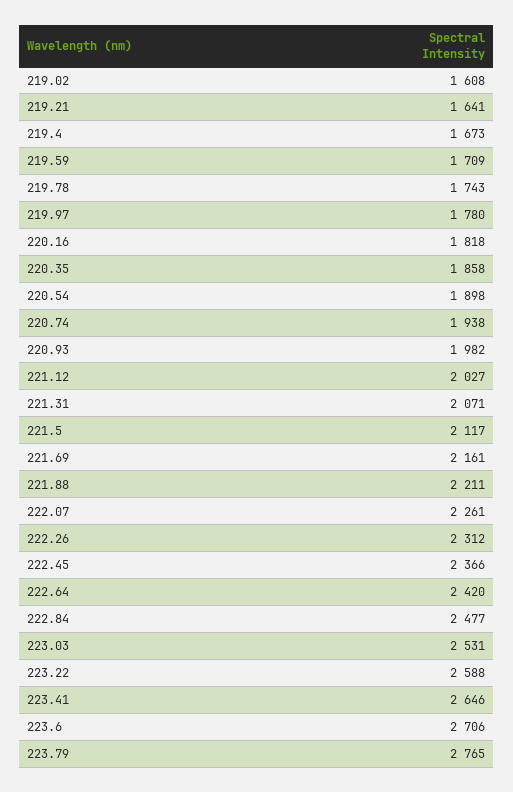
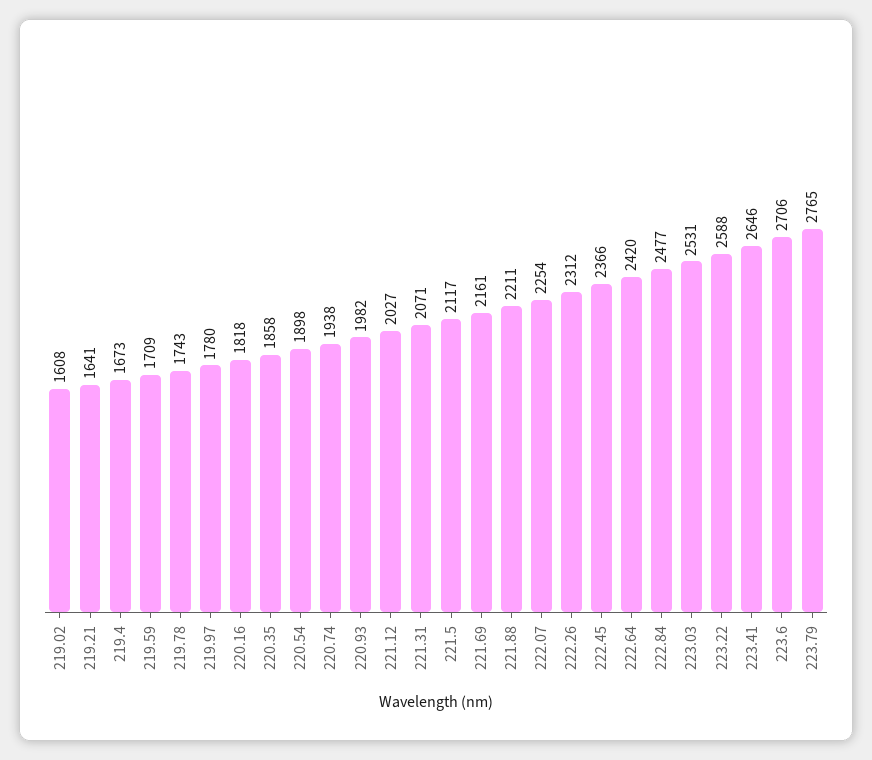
  {
    "219.02": 1608,
    "219.21": 1641,
    "219.4": 1673,
    "219.59": 1709,
    "219.78": 1743,
    "219.97": 1780,
    "220.16": 1818,
    "220.35": 1858,
    "220.54": 1898,
    "220.74": 1938,
    "220.93": 1982,
    "221.12": 2027,
    "221.31": 2071,
    "221.5": 2117,
    "221.69": 2161,
    "221.88": 2211,
-   "222.07": 2261,
+   "222.07": 2254,
    "222.26": 2312,
    "222.45": 2366,
    "222.64": 2420,
    "222.84": 2477,
    "223.03": 2531,
    "223.22": 2588,
    "223.41": 2646,
    "223.6": 2706,
    "223.79": 2765
  }

